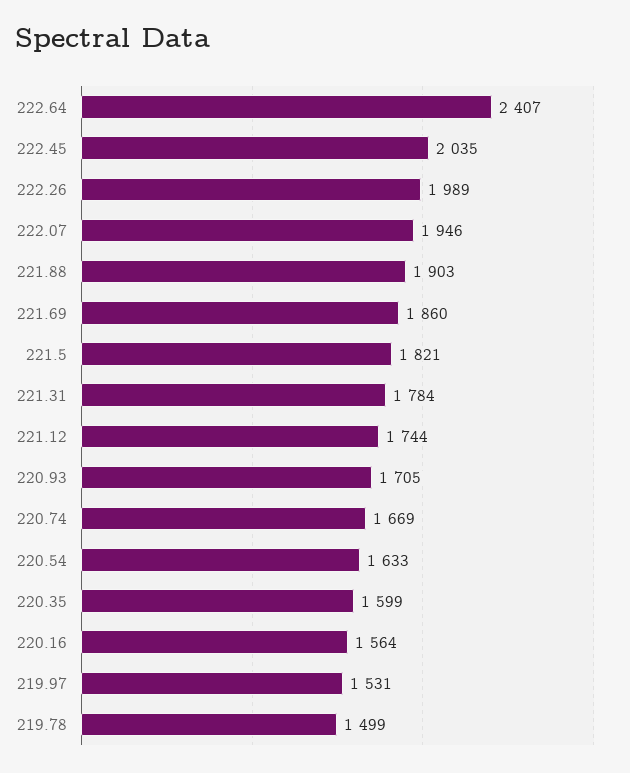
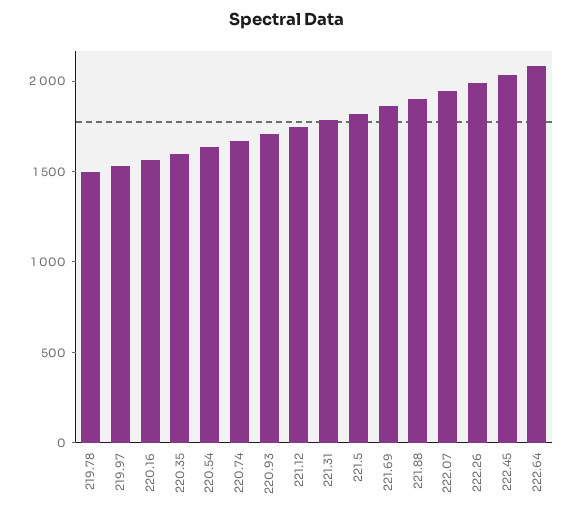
  {
-   "222.64": 2407,
+   "222.64": 2100,
    "222.45": 2035,
    "222.26": 1989,
    "222.07": 1946,
    "221.88": 1903,
    "221.69": 1860,
    "221.5": 1821,
    "221.31": 1784,
    "221.12": 1744,
    "220.93": 1705,
    "220.74": 1669,
    "220.54": 1633,
    "220.35": 1599,
    "220.16": 1564,
    "219.97": 1531,
    "219.78": 1499
  }

